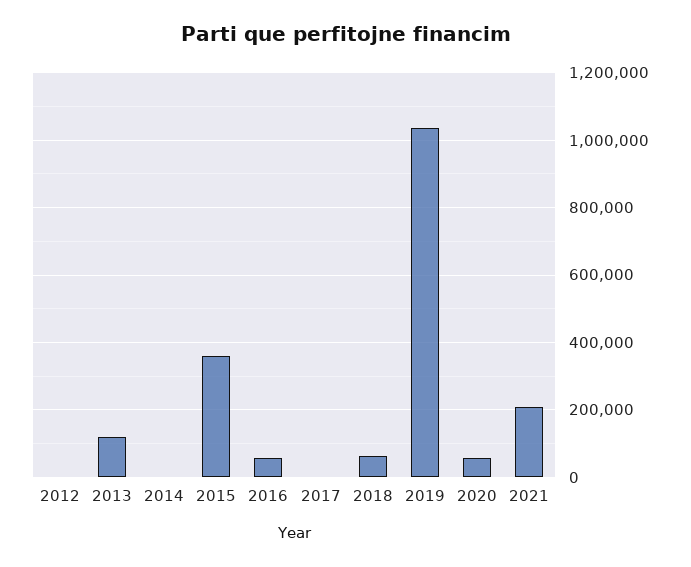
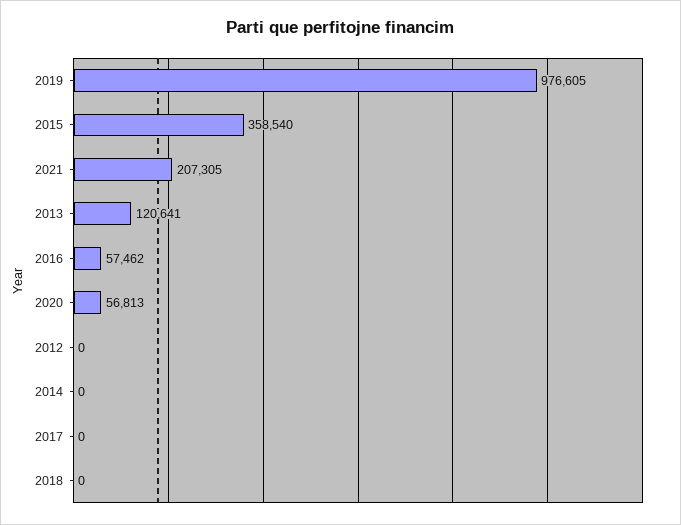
  {
    "2012": 0,
    "2013": 120641,
    "2014": 0,
    "2015": 358540,
    "2016": 57462,
    "2017": 0,
-   "2018": 60000,
+   "2018": 0,
-   "2019": 1040000,
+   "2019": 976605,
    "2020": 56813,
    "2021": 207305
  }

